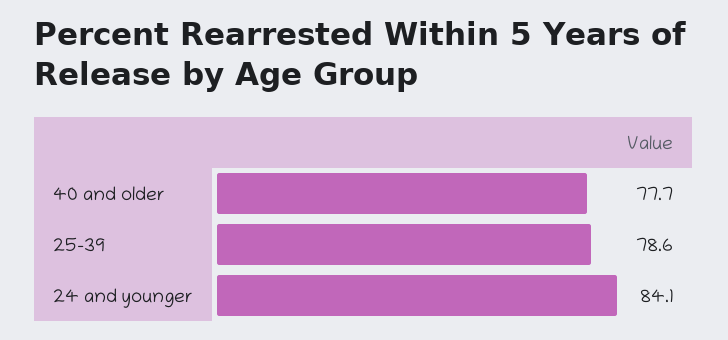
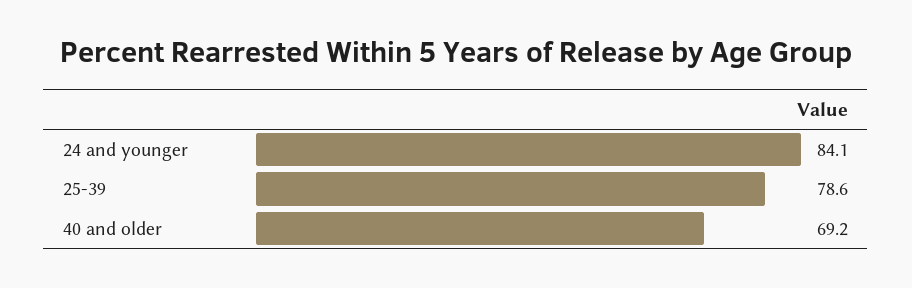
  {
-   "40 and older": 77.7,
+   "40 and older": 69.2,
    "25-39": 78.6,
    "24 and younger": 84.1
  }

